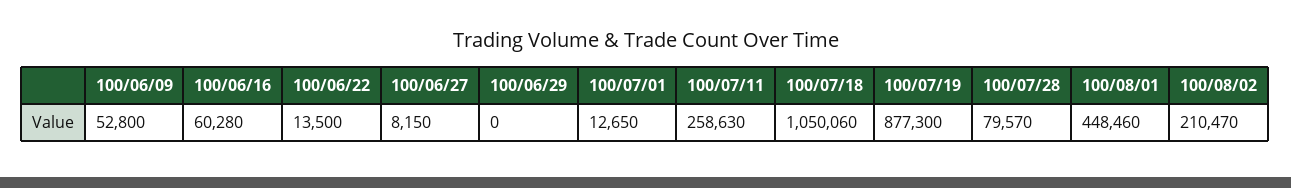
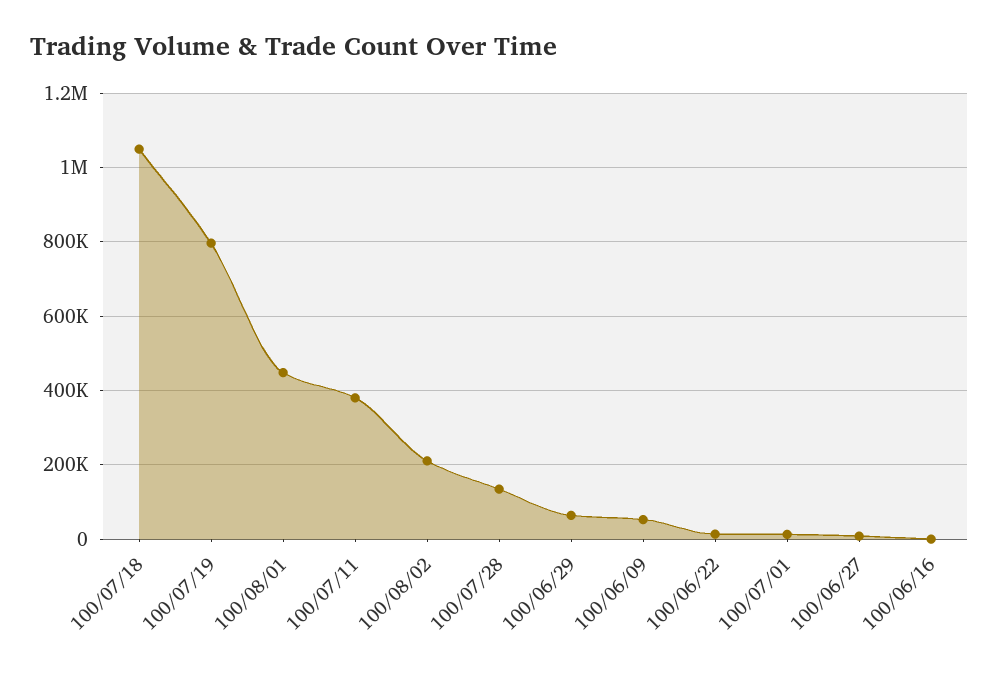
  {
    "100/06/09": 52800,
-   "100/06/16": 60280,
+   "100/06/16": 0,
    "100/06/22": 13500,
    "100/06/27": 8150,
-   "100/06/29": 0,
+   "100/06/29": 60000,
    "100/07/01": 12650,
-   "100/07/11": 258630,
+   "100/07/11": 380000,
    "100/07/18": 1050060,
-   "100/07/19": 877300,
+   "100/07/19": 800000,
-   "100/07/28": 79570,
+   "100/07/28": 140000,
    "100/08/01": 448460,
    "100/08/02": 210470
  }

